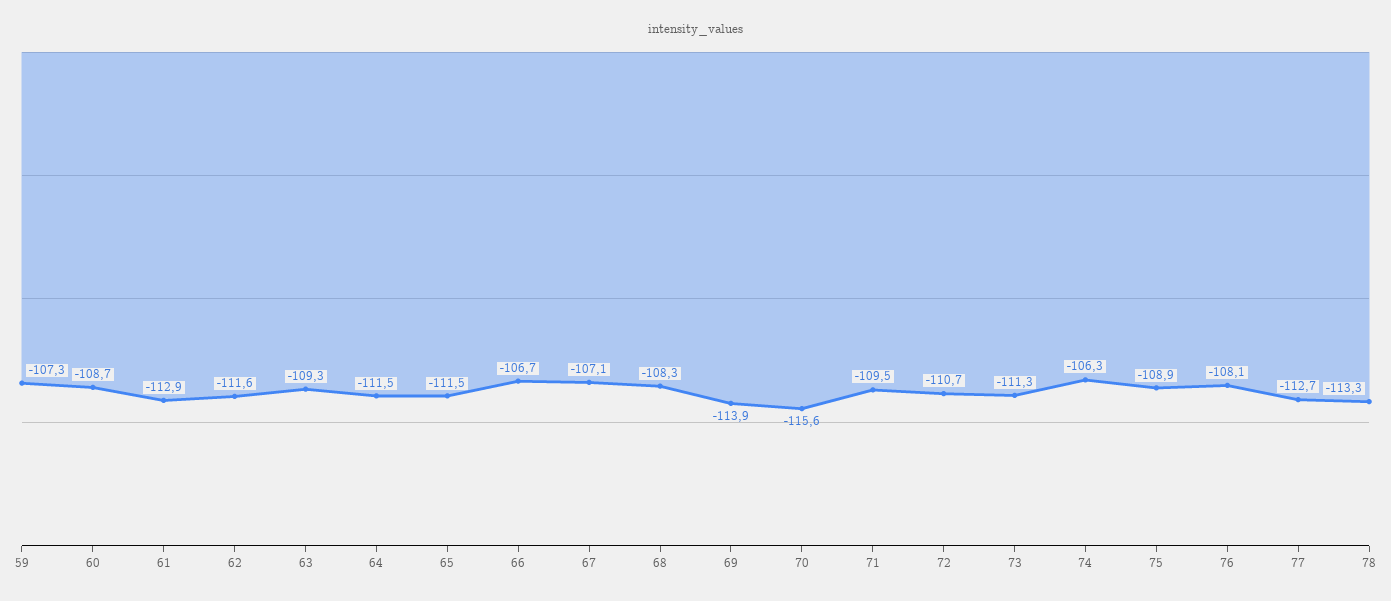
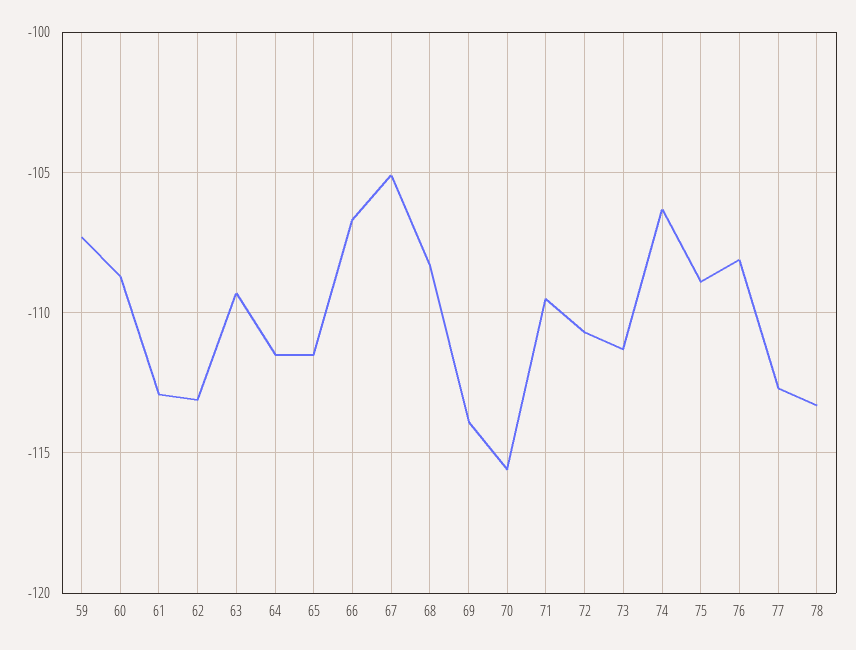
  {
    "59": -107.3,
    "60": -108.7,
    "61": -112.9,
-   "62": -111.6,
+   "62": -113,
    "63": -109.3,
    "64": -111.5,
    "65": -111.5,
    "66": -106.7,
-   "67": -107.1,
+   "67": -105,
    "68": -108.3,
    "69": -113.9,
    "70": -115.6,
    "71": -109.5,
    "72": -110.7,
    "73": -111.3,
    "74": -106.3,
    "75": -108.9,
    "76": -108.1,
    "77": -112.7,
    "78": -113.3
  }

